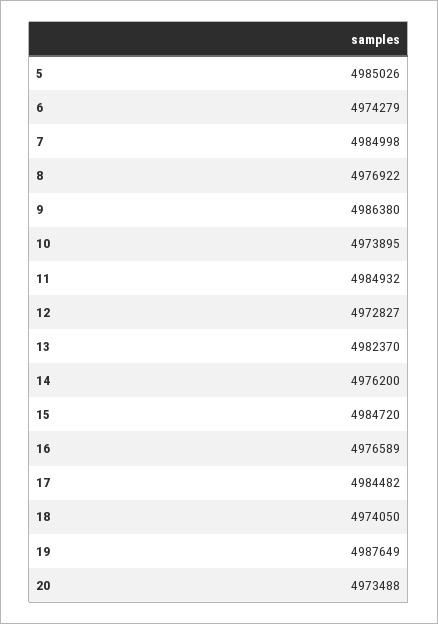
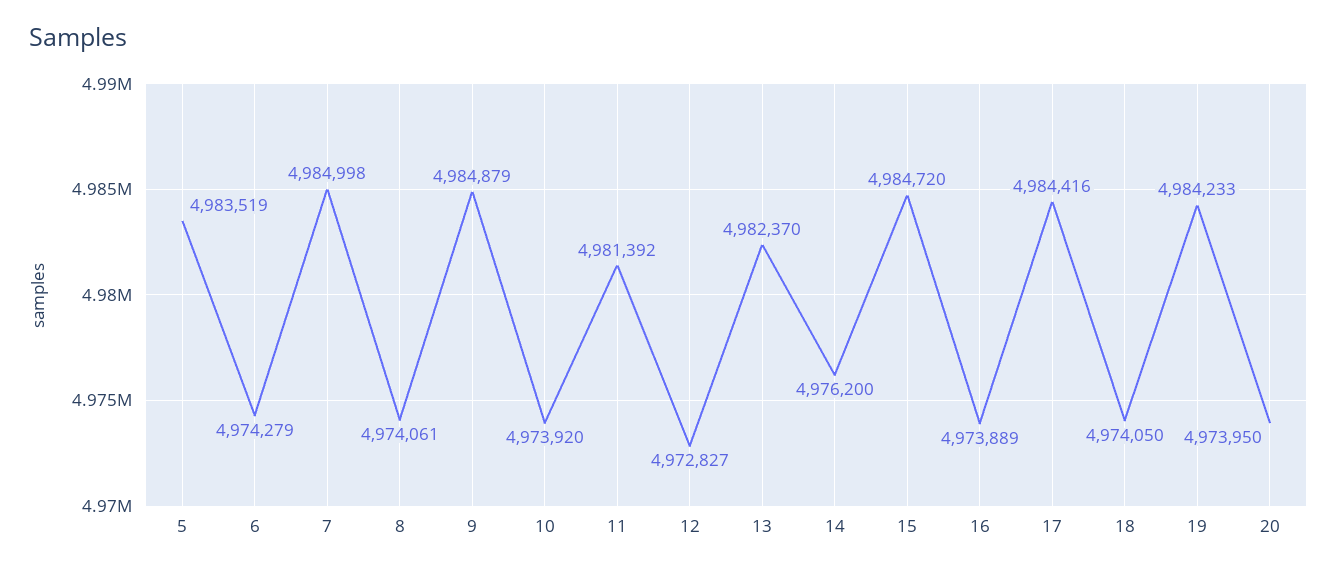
  {
-   "5": 4985026,
+   "5": 4983519,
    "6": 4974279,
    "7": 4984998,
-   "8": 4976922,
+   "8": 4974061,
-   "9": 4986380,
+   "9": 4984879,
-   "10": 4973895,
+   "10": 4973920,
-   "11": 4984932,
+   "11": 4981392,
    "12": 4972827,
    "13": 4982370,
    "14": 4976200,
    "15": 4984720,
-   "16": 4976589,
+   "16": 4973889,
-   "17": 4984482,
+   "17": 4984416,
    "18": 4974050,
-   "19": 4987649,
+   "19": 4984233,
-   "20": 4973488
+   "20": 4973950
  }

